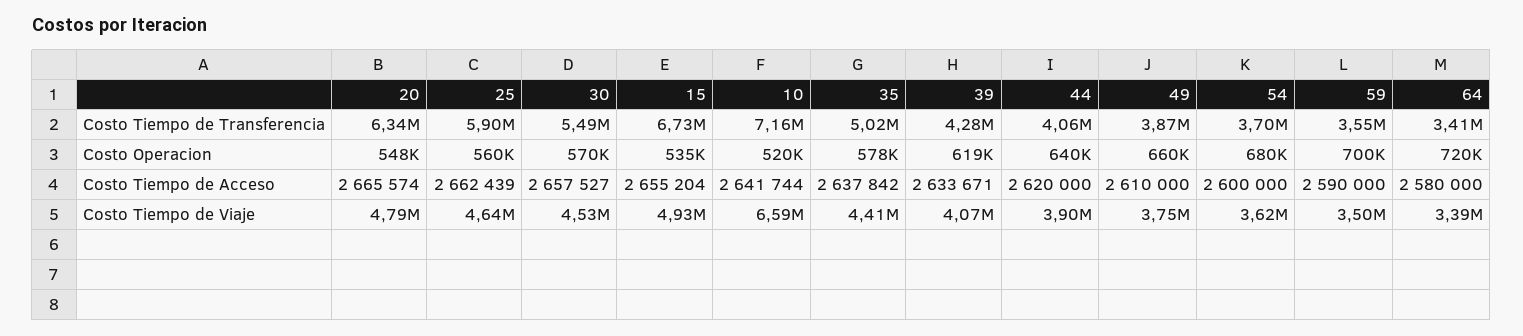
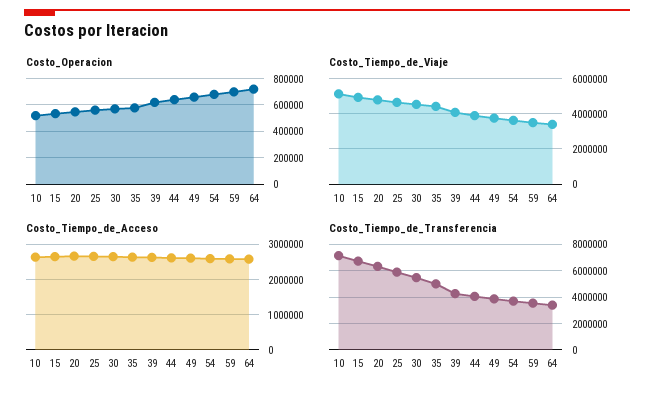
  {
    "Costo Tiempo de Transferencia": {
      "20": 6340000,
      "25": 5900000,
      "30": 5490000,
      "15": 6730000,
      "10": 7160000,
      "35": 5020000,
      "39": 4280000,
      "44": 4060000,
      "49": 3870000,
      "54": 3700000,
      "59": 3550000,
      "64": 3410000
    },
    "Costo Operacion": {
      "20": 548000,
      "25": 560000,
      "30": 570000,
      "15": 535000,
      "10": 520000,
      "35": 578000,
      "39": 619000,
      "44": 640000,
      "49": 660000,
      "54": 680000,
      "59": 700000,
      "64": 720000
    },
    "Costo Tiempo de Acceso": {
      "20": 2665574,
      "25": 2662439,
      "30": 2657527,
      "15": 2655204,
      "10": 2641744,
      "35": 2637842,
      "39": 2633671,
      "44": 2620000,
      "49": 2610000,
      "54": 2600000,
      "59": 2590000,
      "64": 2580000
    },
    "Costo Tiempo de Viaje": {
      "20": 4790000,
      "25": 4640000,
      "30": 4530000,
      "15": 4930000,
-     "10": 6590000,
+     "10": 5000000,
      "35": 4410000,
      "39": 4070000,
      "44": 3900000,
      "49": 3750000,
      "54": 3620000,
      "59": 3500000,
      "64": 3390000
    }
  }

